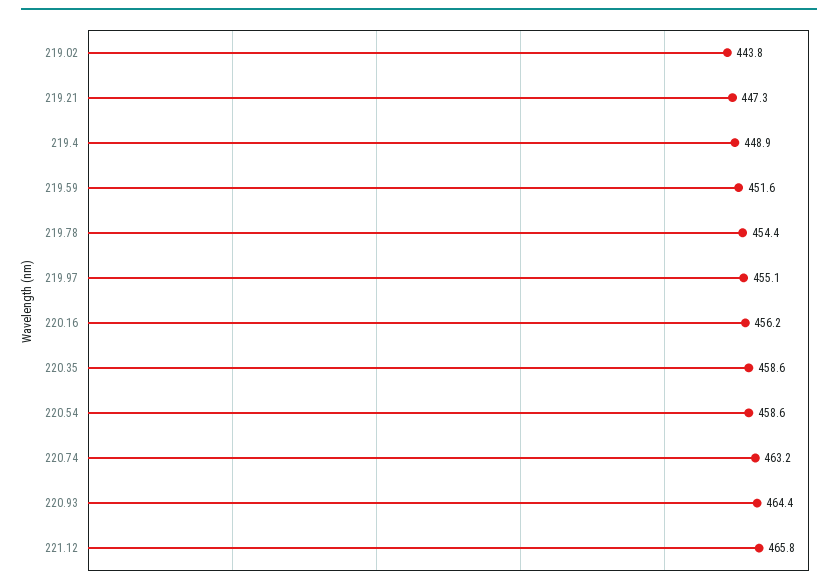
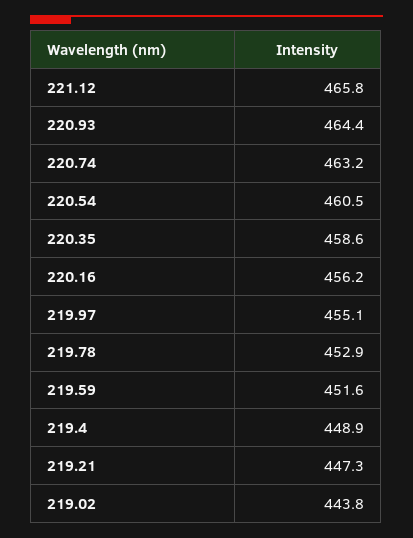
  {
    "219.02": 443.8,
    "219.21": 447.3,
    "219.4": 448.9,
    "219.59": 451.6,
-   "219.78": 454.4,
+   "219.78": 452.9,
    "219.97": 455.1,
    "220.16": 456.2,
    "220.35": 458.6,
-   "220.54": 458.6,
+   "220.54": 460.5,
    "220.74": 463.2,
    "220.93": 464.4,
    "221.12": 465.8
  }

